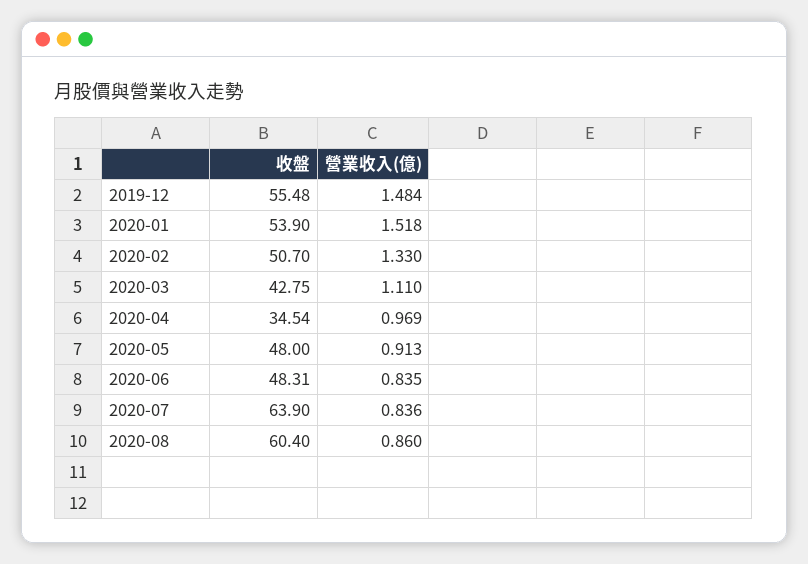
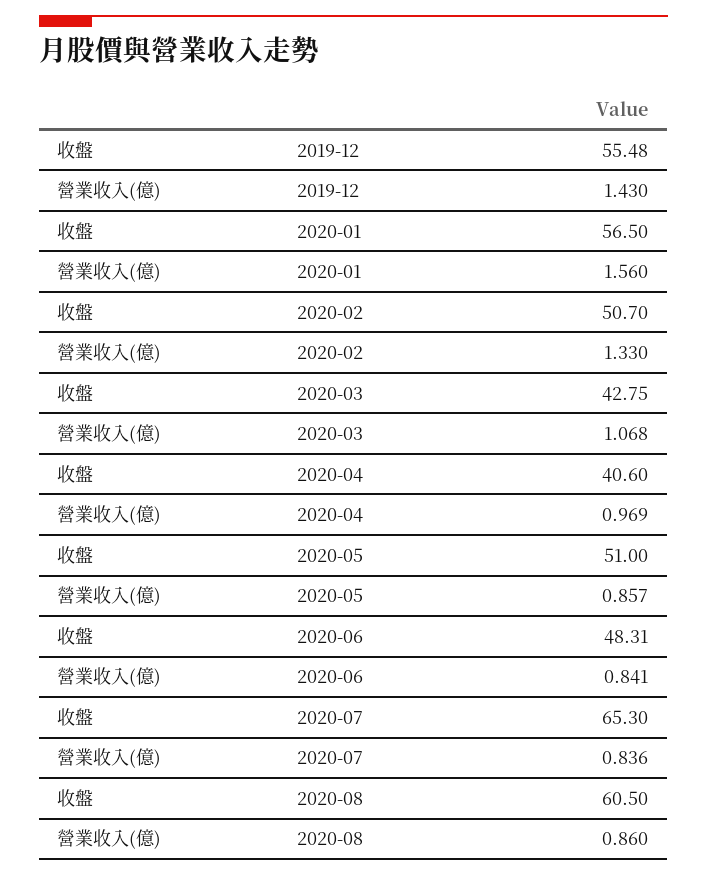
  {
    "收盤": {
      "2019-12": 55.48,
-     "2020-01": 53.9,
+     "2020-01": 56.5,
      "2020-02": 50.7,
      "2020-03": 42.75,
-     "2020-04": 34.54,
+     "2020-04": 40.6,
-     "2020-05": 48,
+     "2020-05": 51,
      "2020-06": 48.31,
-     "2020-07": 63.9,
+     "2020-07": 65.3,
-     "2020-08": 60.4
+     "2020-08": 60.5
    },
    "營業收入(億)": {
-     "2019-12": 1.484,
+     "2019-12": 1.43,
-     "2020-01": 1.518,
+     "2020-01": 1.56,
      "2020-02": 1.33,
-     "2020-03": 1.11,
+     "2020-03": 1.068,
      "2020-04": 0.969,
-     "2020-05": 0.913,
+     "2020-05": 0.857,
-     "2020-06": 0.835,
+     "2020-06": 0.841,
      "2020-07": 0.836,
      "2020-08": 0.86
    }
  }

